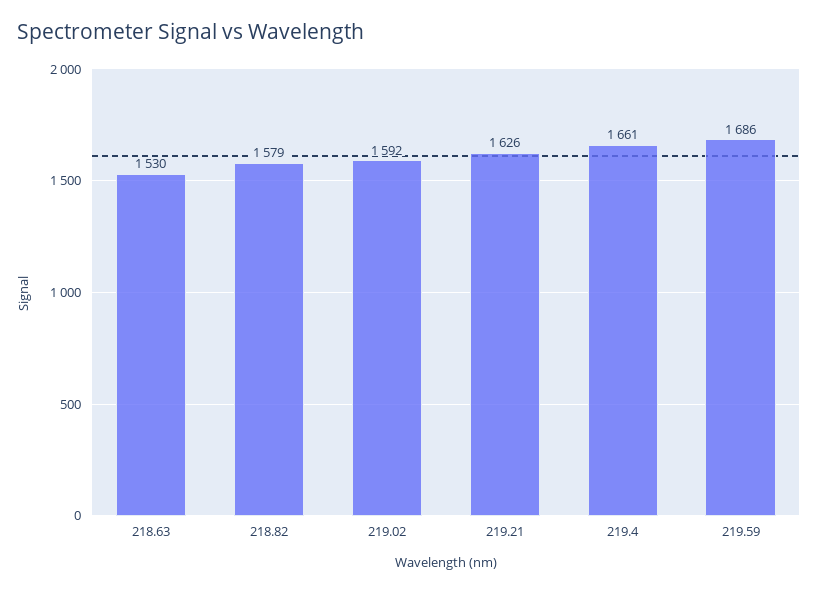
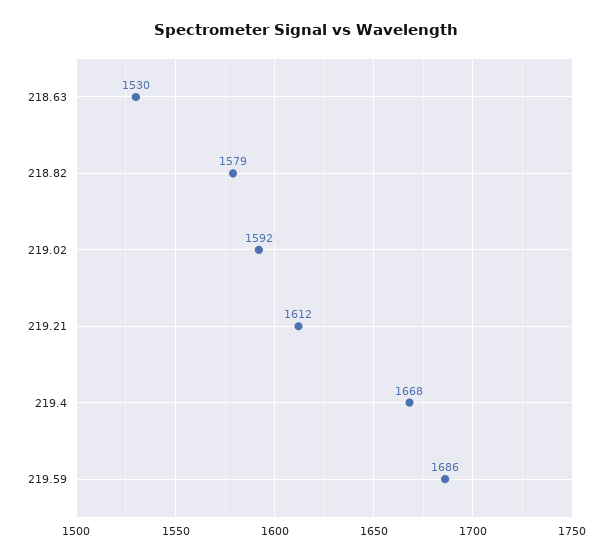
  {
    "218.63": 1530,
    "218.82": 1579,
    "219.02": 1592,
-   "219.21": 1626,
+   "219.21": 1612,
-   "219.4": 1661,
+   "219.4": 1668,
    "219.59": 1686
  }

